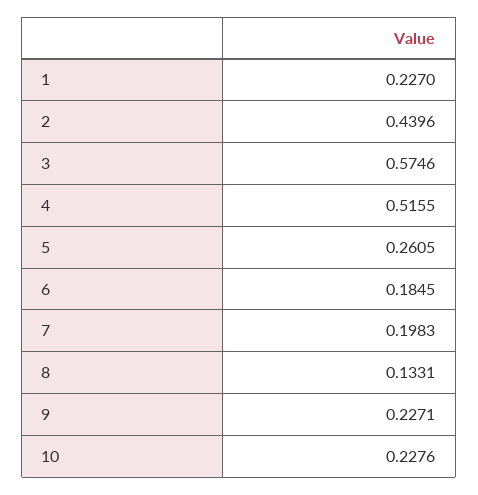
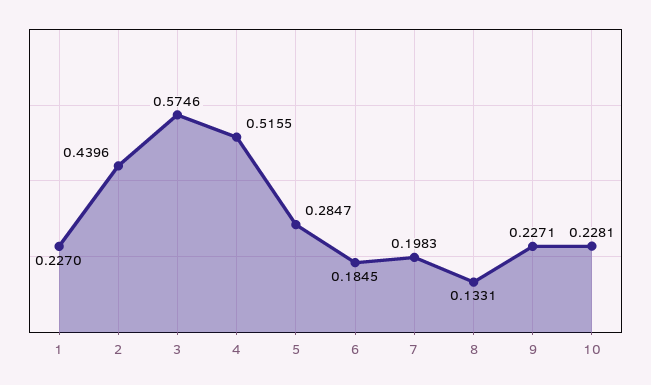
  {
    "1": 0.227,
    "2": 0.4396,
    "3": 0.5746,
    "4": 0.5155,
-   "5": 0.2605,
+   "5": 0.2847,
    "6": 0.1845,
    "7": 0.1983,
    "8": 0.1331,
    "9": 0.2271,
-   "10": 0.2276
+   "10": 0.2281
  }

